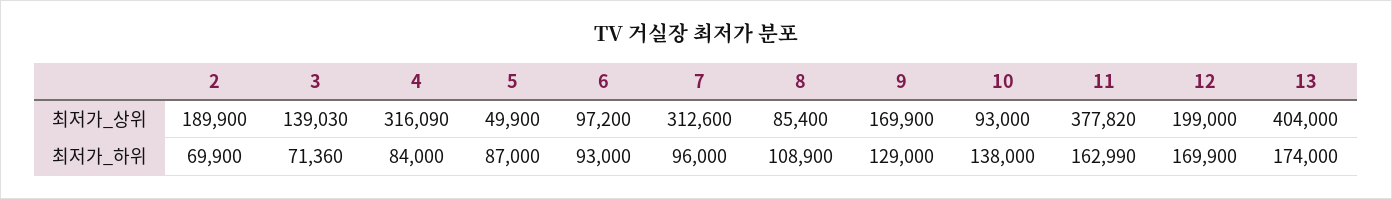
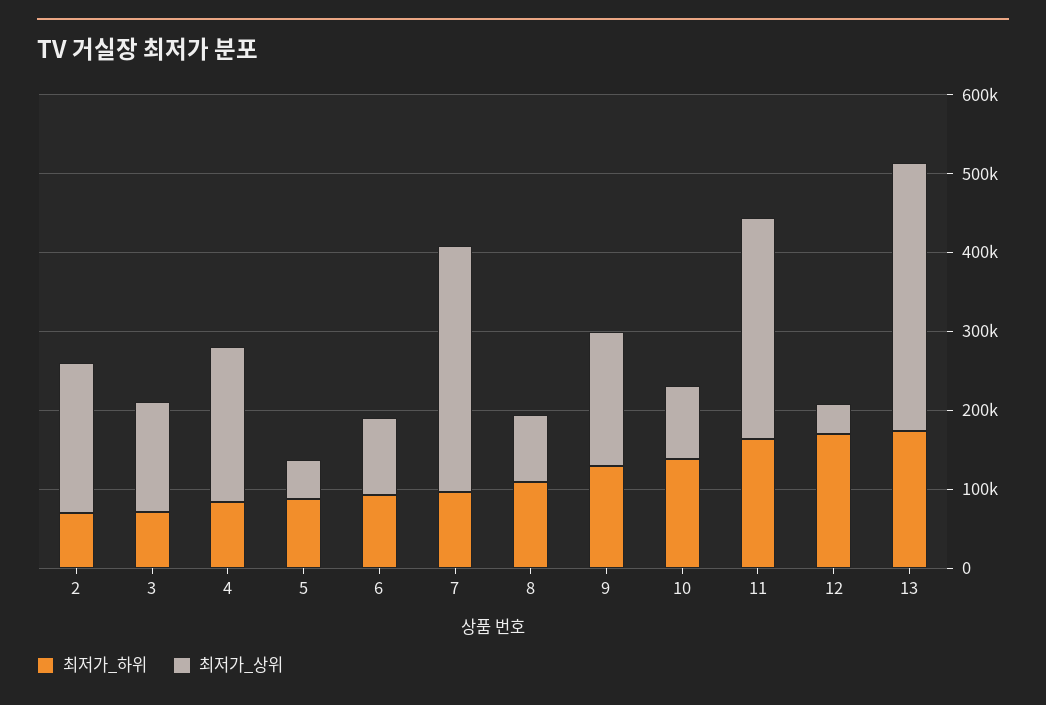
  {
    "최저가_상위": {
      "2": 189900,
      "3": 139030,
-     "4": 316090,
+     "4": 200000,
      "5": 49900,
      "6": 97200,
      "7": 312600,
      "8": 85400,
      "9": 169900,
      "10": 93000,
-     "11": 377820,
+     "11": 280000,
-     "12": 199000,
+     "12": 40000,
-     "13": 404000
+     "13": 340000
    },
    "최저가_하위": {
      "2": 69900,
      "3": 71360,
      "4": 84000,
      "5": 87000,
      "6": 93000,
      "7": 96000,
      "8": 108900,
      "9": 129000,
      "10": 138000,
      "11": 162990,
      "12": 169900,
      "13": 174000
    }
  }

